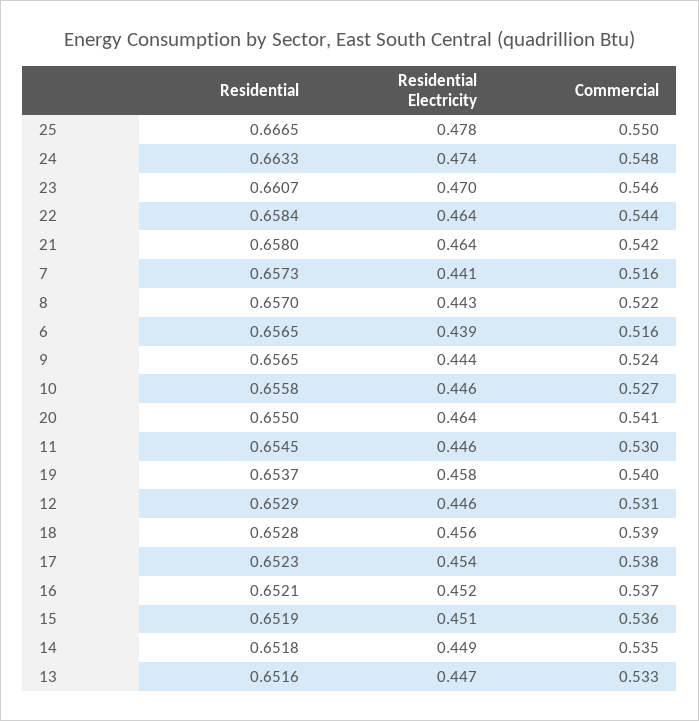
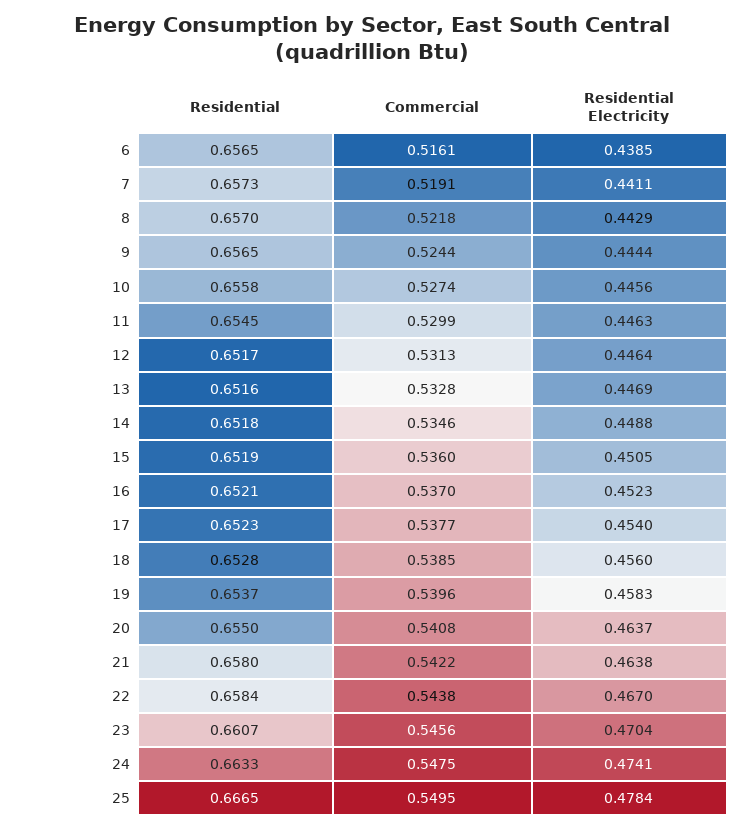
  {
    "Residential": {
      "25": 0.6665,
      "24": 0.6633,
      "23": 0.6607,
      "22": 0.6584,
      "21": 0.658,
      "7": 0.6573,
      "8": 0.657,
      "6": 0.6565,
      "9": 0.6565,
      "10": 0.6558,
      "20": 0.655,
      "11": 0.6545,
      "19": 0.6537,
-     "12": 0.6529,
+     "12": 0.6517,
      "18": 0.6528,
      "17": 0.6523,
      "16": 0.6521,
      "15": 0.6519,
      "14": 0.6518,
      "13": 0.6516
    },
    "Residential Electricity": {
      "25": 0.4784,
      "24": 0.4741,
      "23": 0.4704,
-     "22": 0.464,
+     "22": 0.467,
      "21": 0.4638,
      "7": 0.4411,
      "8": 0.4429,
      "6": 0.4385,
      "9": 0.4444,
      "10": 0.4456,
      "20": 0.4637,
      "11": 0.4463,
      "19": 0.4583,
      "12": 0.4464,
      "18": 0.456,
      "17": 0.454,
      "16": 0.4523,
      "15": 0.4505,
      "14": 0.4488,
      "13": 0.4469
    },
    "Commercial": {
      "25": 0.5495,
      "24": 0.5475,
      "23": 0.5456,
      "22": 0.5438,
      "21": 0.5422,
-     "7": 0.516,
+     "7": 0.5191,
      "8": 0.5218,
      "6": 0.5161,
      "9": 0.5244,
      "10": 0.5274,
      "20": 0.5408,
      "11": 0.5299,
      "19": 0.5396,
      "12": 0.5313,
      "18": 0.5385,
      "17": 0.5377,
      "16": 0.537,
      "15": 0.536,
      "14": 0.5346,
      "13": 0.5328
    }
  }

